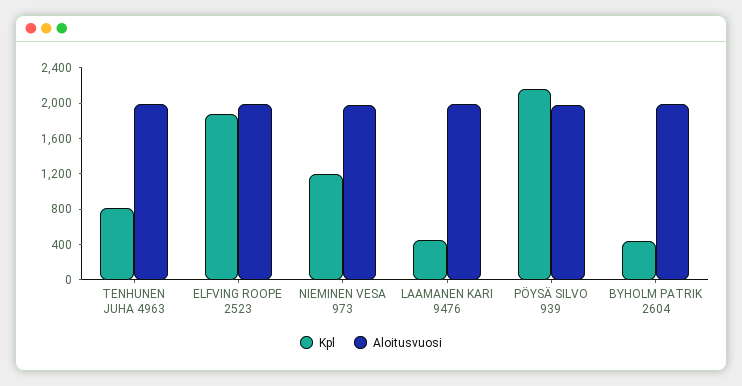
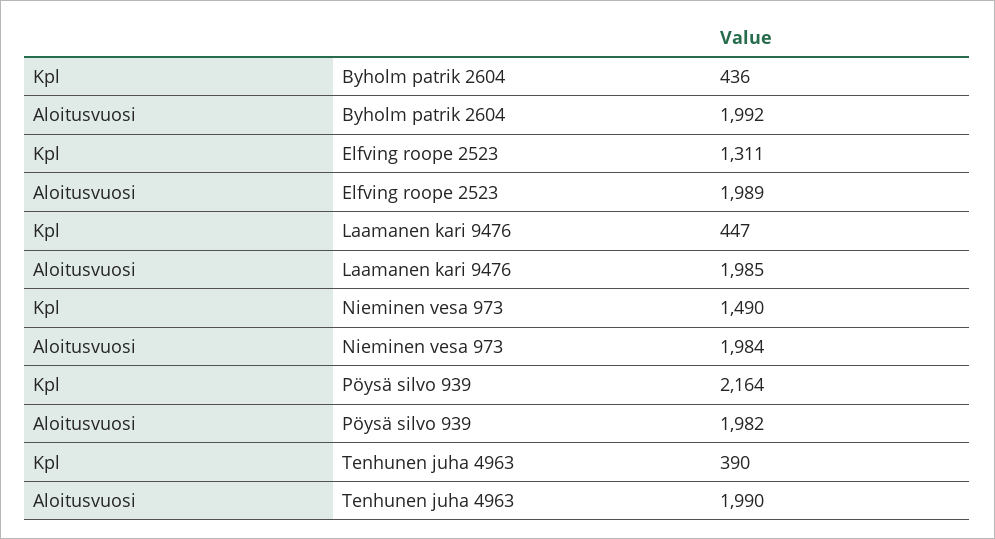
  {
    "Kpl": {
-     "TENHUNEN JUHA 4963": 800,
+     "TENHUNEN JUHA 4963": 390,
-     "ELFVING ROOPE 2523": 1900,
+     "ELFVING ROOPE 2523": 1311,
-     "NIEMINEN VESA 973": 1200,
+     "NIEMINEN VESA 973": 1490,
      "LAAMANEN KARI 9476": 447,
      "PÖYSÄ SILVO 939": 2164,
      "BYHOLM PATRIK 2604": 436
    },
    "Aloitusvuosi": {
      "TENHUNEN JUHA 4963": 1990,
      "ELFVING ROOPE 2523": 1989,
      "NIEMINEN VESA 973": 1984,
      "LAAMANEN KARI 9476": 1985,
      "PÖYSÄ SILVO 939": 1982,
      "BYHOLM PATRIK 2604": 1992
    }
  }

